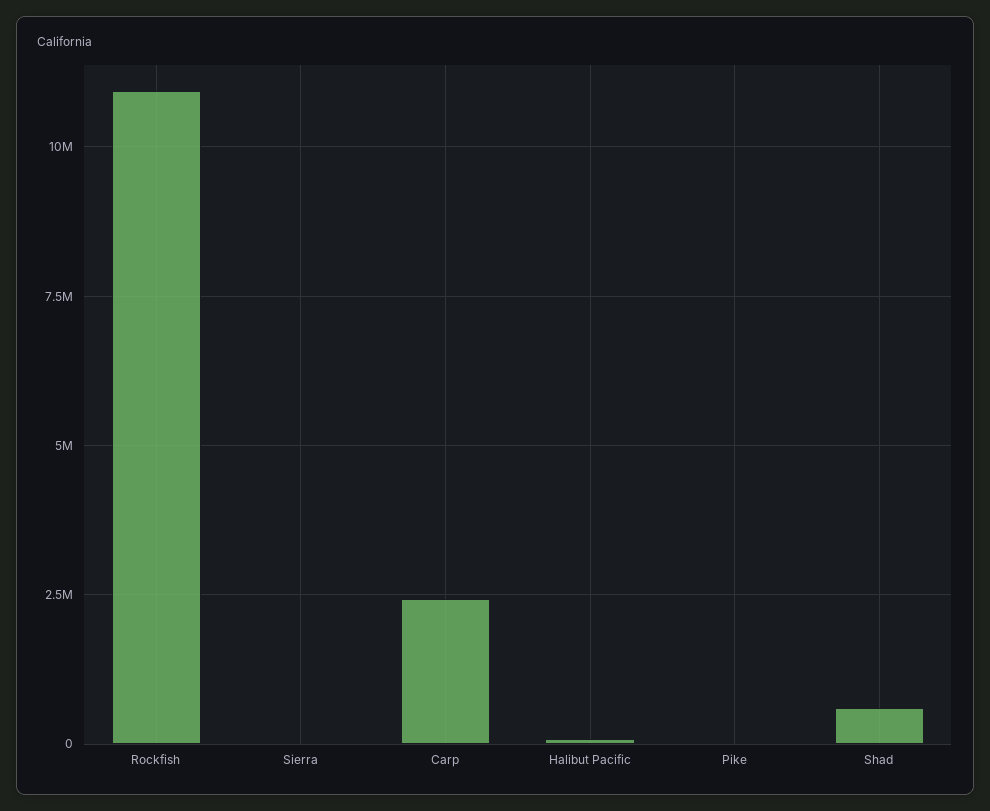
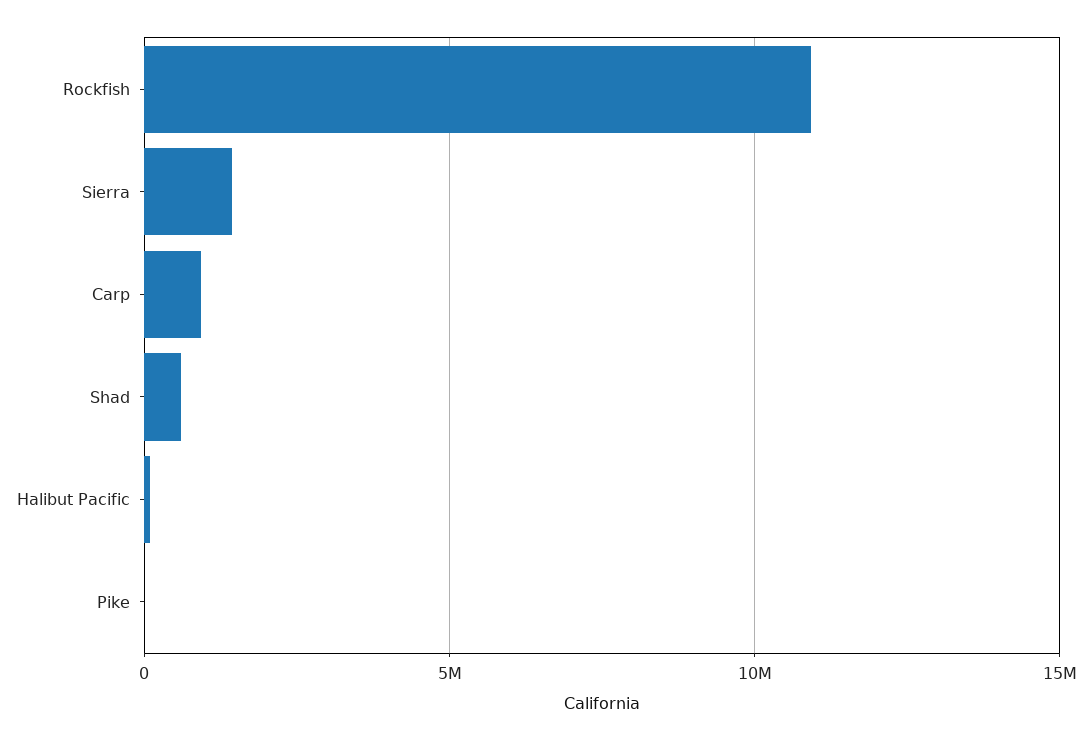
  {
    "Rockfish": 11000000,
-   "Sierra": 0,
+   "Sierra": 1500000,
-   "Carp": 2500000,
+   "Carp": 1000000,
    "Halibut Pacific": 0,
    "Pike": 0,
    "Shad": 500000
  }

